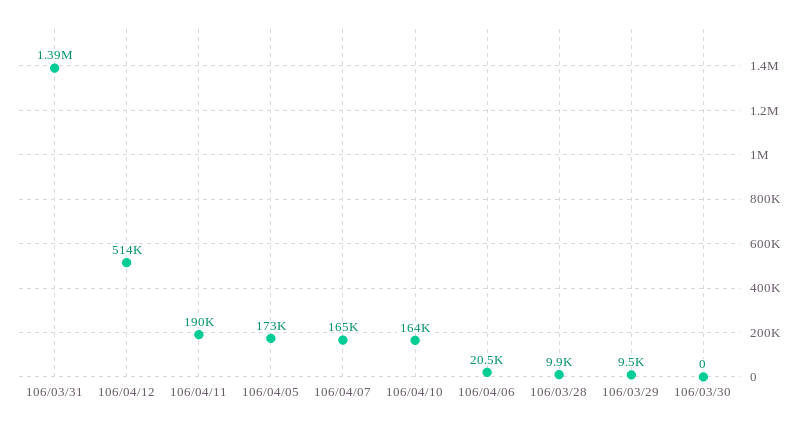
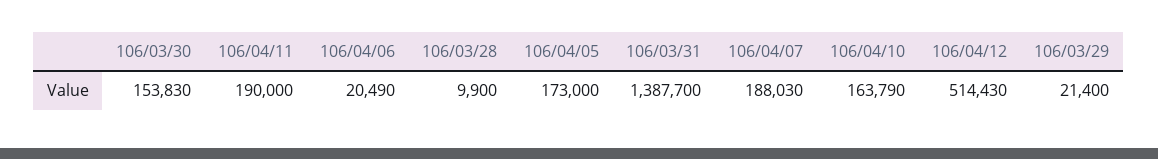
  {
    "106/03/31": 1387700,
    "106/04/12": 514430,
    "106/04/11": 190000,
    "106/04/05": 173000,
-   "106/04/07": 165000,
+   "106/04/07": 188030,
    "106/04/10": 163790,
    "106/04/06": 20490,
    "106/03/28": 9900,
-   "106/03/29": 9500,
+   "106/03/29": 21400,
-   "106/03/30": 0
+   "106/03/30": 153830
  }

